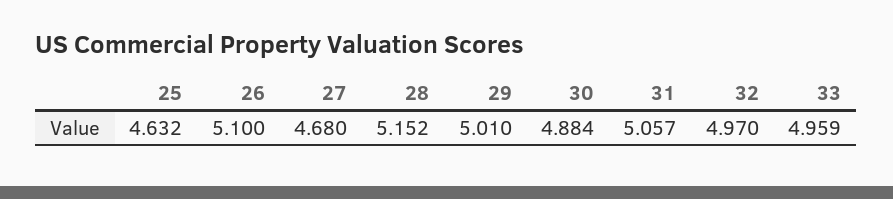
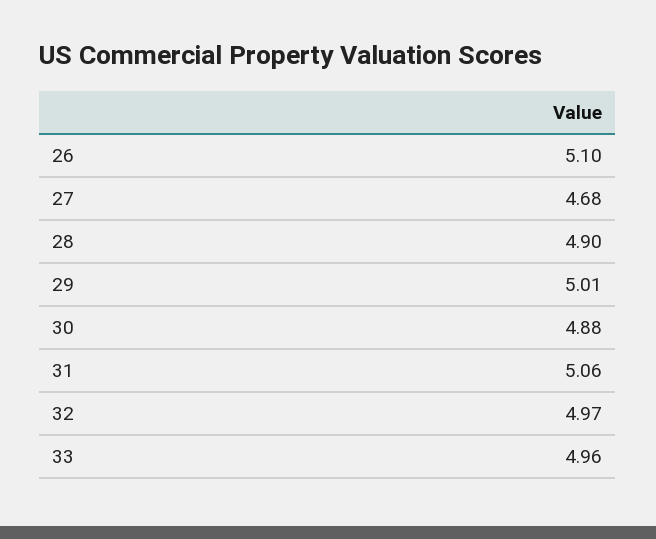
  {
-   "25": 4.632,
    "26": 5.1,
    "27": 4.68,
-   "28": 5.152,
+   "28": 4.9,
    "29": 5.01,
    "30": 4.884,
    "31": 5.057,
    "32": 4.97,
    "33": 4.959
  }

